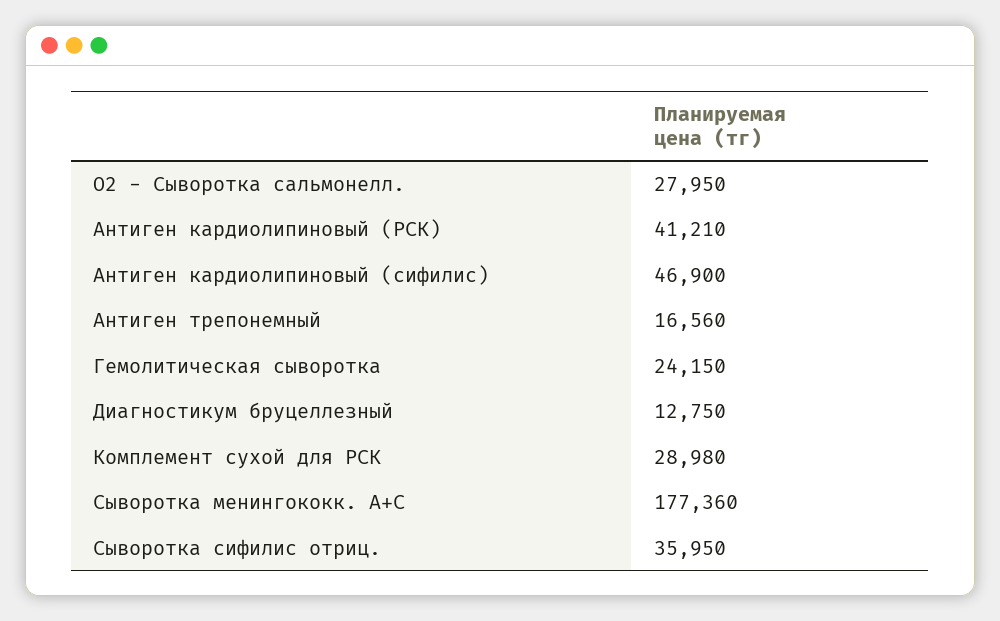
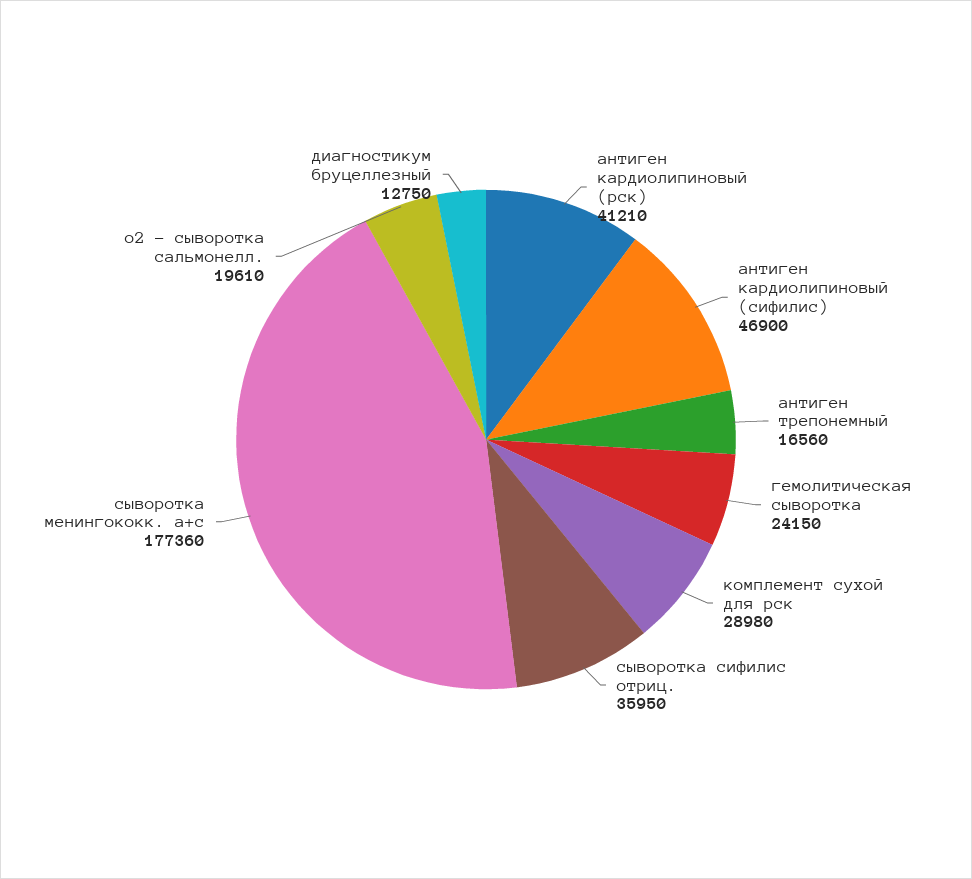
  {
-   "O2 - Сыворотка сальмонелл.": 27950,
+   "O2 - Сыворотка сальмонелл.": 19610,
    "Антиген кардиолипиновый (РСК)": 41210,
    "Антиген кардиолипиновый (сифилис)": 46900,
    "Антиген трепонемный": 16560,
    "Гемолитическая сыворотка": 24150,
    "Диагностикум бруцеллезный": 12750,
    "Комплемент сухой для РСК": 28980,
    "Сыворотка менингококк. A+C": 177360,
    "Сыворотка сифилис отриц.": 35950
  }

